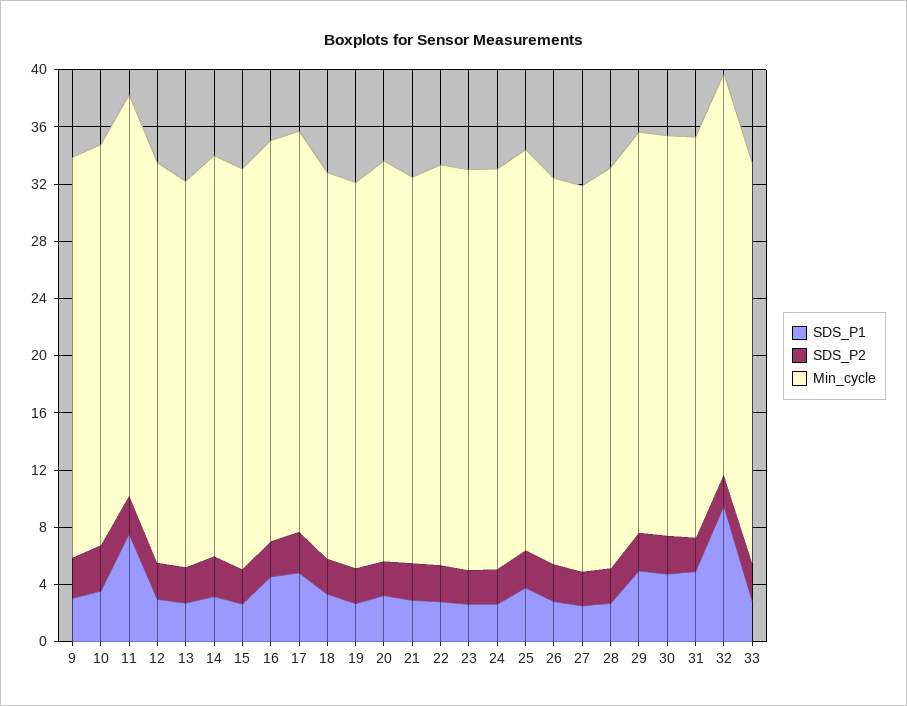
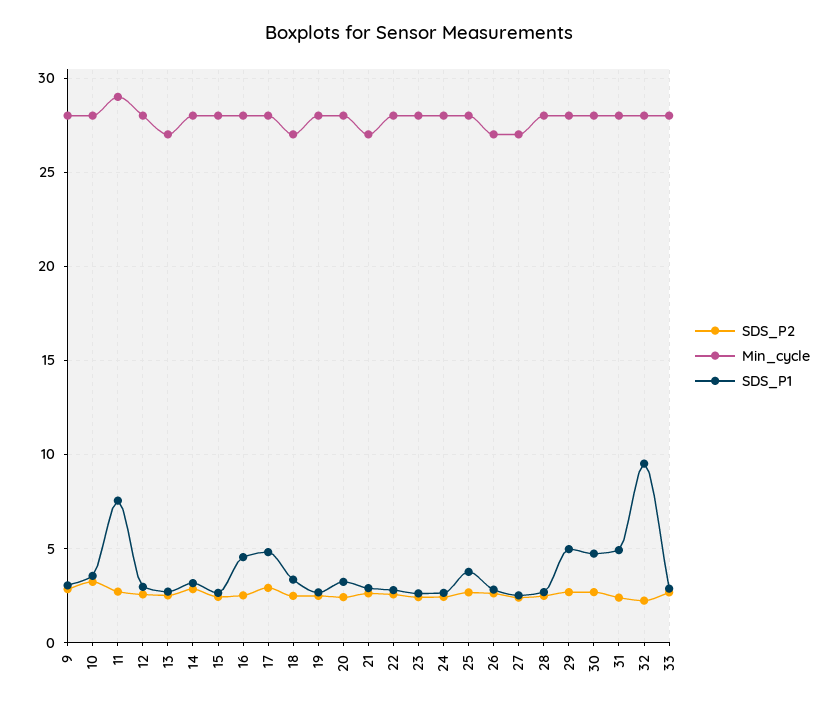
  {
    "SDS_P1": {
      "9": 3,
      "10": 3.5,
      "11": 7.5,
      "12": 3,
      "13": 2.5,
      "14": 3,
      "15": 2.5,
      "16": 4.5,
      "17": 5,
      "18": 3.5,
      "19": 2.5,
      "20": 3,
      "21": 3,
      "22": 3,
      "23": 2.5,
      "24": 2.5,
      "25": 4,
      "26": 3,
      "27": 2.5,
      "28": 2.5,
      "29": 5,
      "30": 4.5,
      "31": 5,
      "32": 9.5,
      "33": 3
    },
    "SDS_P2": {
      "9": 3,
      "10": 3,
      "11": 2.5,
      "12": 2.5,
      "13": 2.5,
      "14": 3,
      "15": 2.5,
      "16": 2.5,
      "17": 3,
      "18": 2.5,
      "19": 2.5,
      "20": 2.5,
      "21": 2.5,
      "22": 2.5,
      "23": 2.5,
      "24": 2.5,
      "25": 2.5,
      "26": 2.5,
      "27": 2.5,
      "28": 2.5,
      "29": 2.5,
      "30": 2.5,
      "31": 2.5,
      "32": 2,
      "33": 2.5
    },
    "Min_cycle": {
      "9": 28,
      "10": 28,
-     "11": 28,
+     "11": 29,
      "12": 28,
      "13": 27,
      "14": 28,
      "15": 28,
      "16": 28,
      "17": 28,
      "18": 27,
-     "19": 27,
+     "19": 28,
      "20": 28,
      "21": 27,
      "22": 28,
      "23": 28,
      "24": 28,
      "25": 28,
      "26": 27,
      "27": 27,
      "28": 28,
      "29": 28,
      "30": 28,
      "31": 28,
      "32": 28,
      "33": 28
    }
  }

